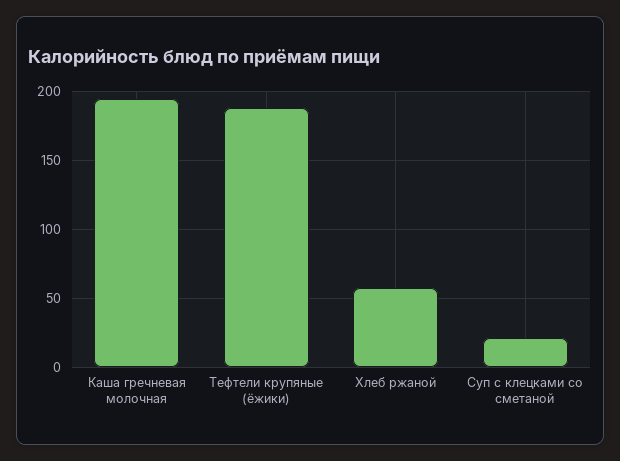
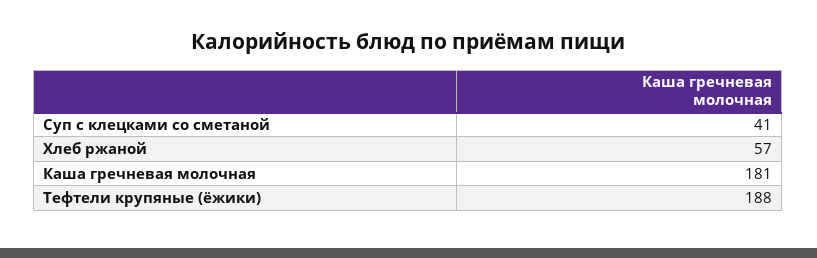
  {
-   "Каша гречневая молочная": 195,
+   "Каша гречневая молочная": 181,
    "Тефтели крупяные (ёжики)": 188,
    "Хлеб ржаной": 57,
-   "Суп с клецками со сметаной": 20
+   "Суп с клецками со сметаной": 41
  }

